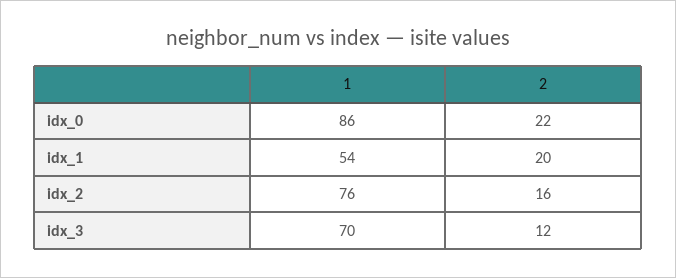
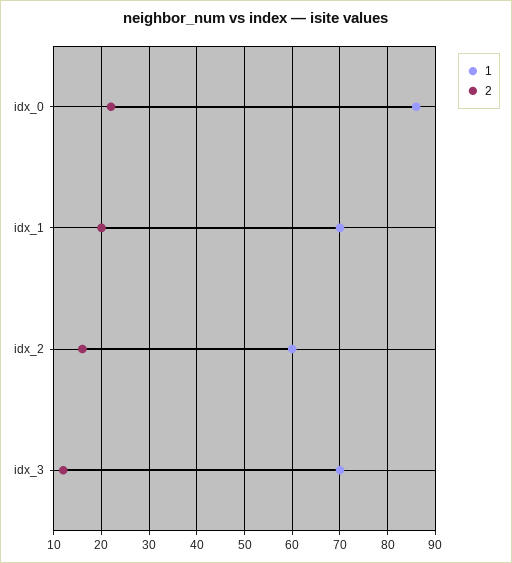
  {
    "1": {
      "idx_0": 86,
-     "idx_1": 54,
+     "idx_1": 70,
-     "idx_2": 76,
+     "idx_2": 60,
      "idx_3": 70
    },
    "2": {
      "idx_0": 22,
      "idx_1": 20,
      "idx_2": 16,
      "idx_3": 12
    }
  }

